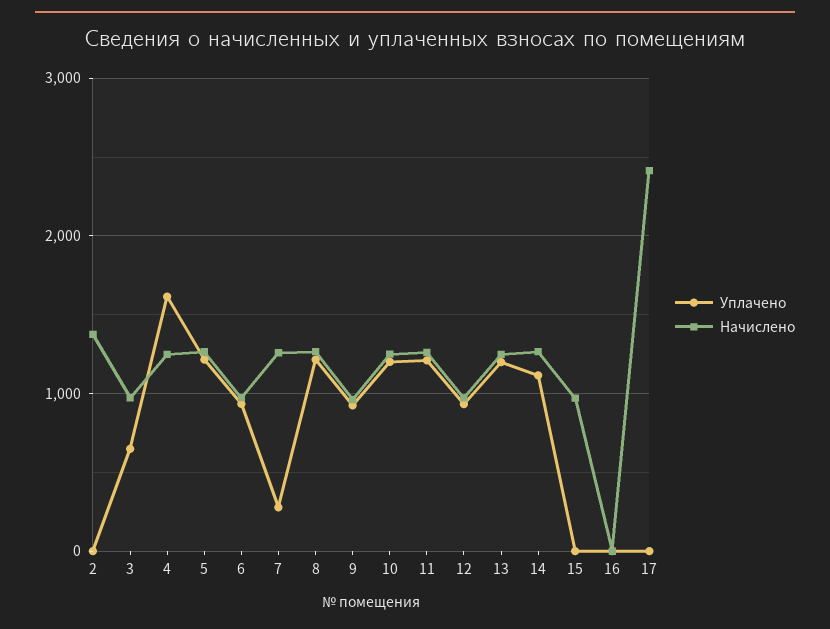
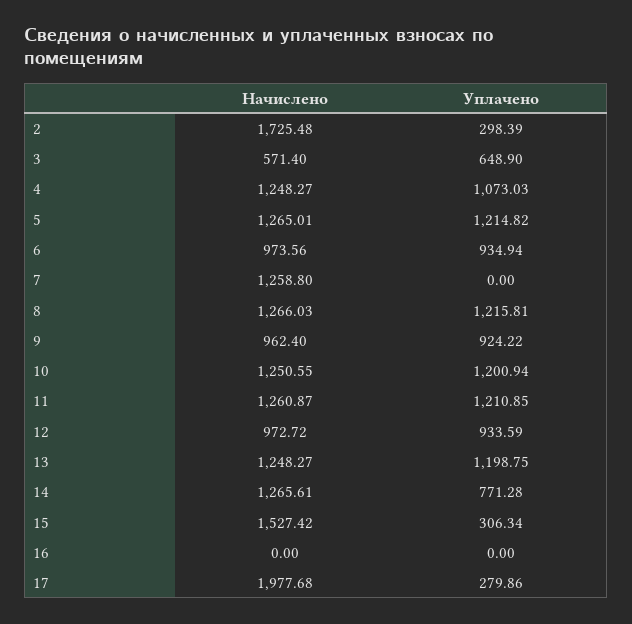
  {
    "Уплачено": {
-     "2": 0,
+     "2": 298.39,
      "3": 648.9,
-     "4": 1600,
+     "4": 1073.03,
      "5": 1214.82,
      "6": 934.94,
-     "7": 300,
+     "7": 0,
      "8": 1215.81,
      "9": 924.22,
      "10": 1200.94,
      "11": 1210.85,
      "12": 933.59,
      "13": 1198.75,
-     "14": 1100,
+     "14": 771.28,
-     "15": 0,
+     "15": 306.34,
      "16": 0,
-     "17": 0
+     "17": 279.86
    },
    "Начислено": {
-     "2": 1400,
+     "2": 1725.48,
-     "3": 1000,
+     "3": 571.4,
      "4": 1248.27,
      "5": 1265.01,
      "6": 973.56,
      "7": 1258.8,
      "8": 1266.03,
      "9": 962.4,
      "10": 1250.55,
      "11": 1260.87,
      "12": 972.72,
      "13": 1248.27,
      "14": 1265.61,
-     "15": 1000,
+     "15": 1527.42,
      "16": 0,
-     "17": 2400
+     "17": 1977.68
    }
  }

